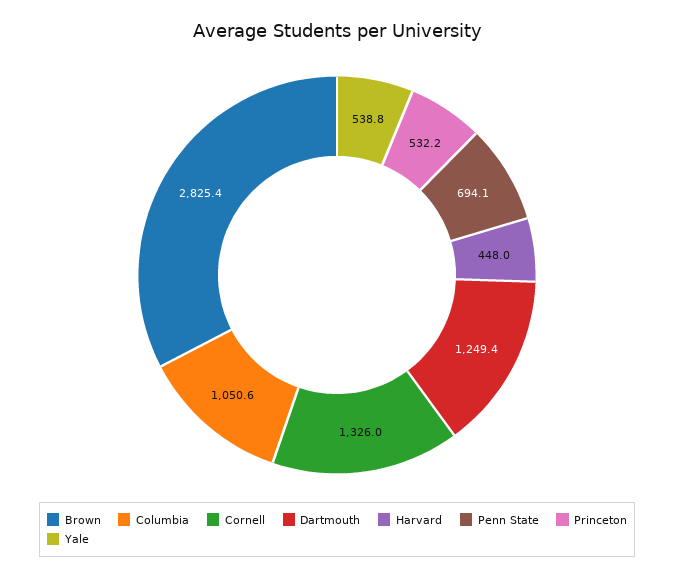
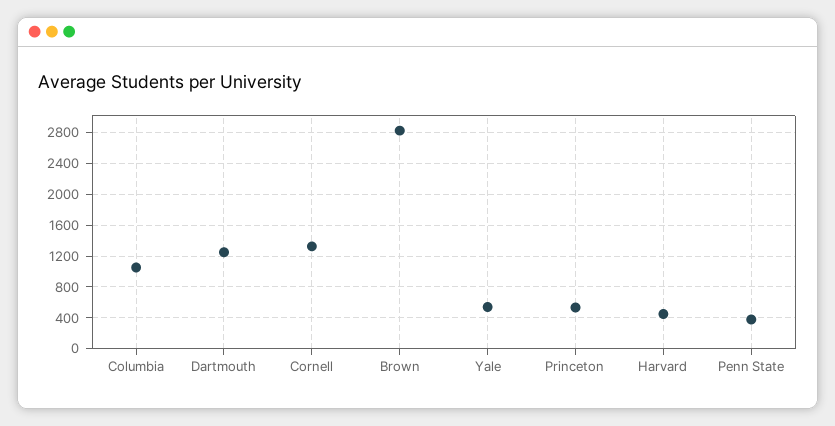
  {
    "Brown": 2825.4,
    "Columbia": 1050.6,
    "Cornell": 1326,
    "Dartmouth": 1249.4,
    "Harvard": 448,
-   "Penn State": 694.1,
+   "Penn State": 400,
    "Princeton": 532.2,
    "Yale": 538.8
  }

